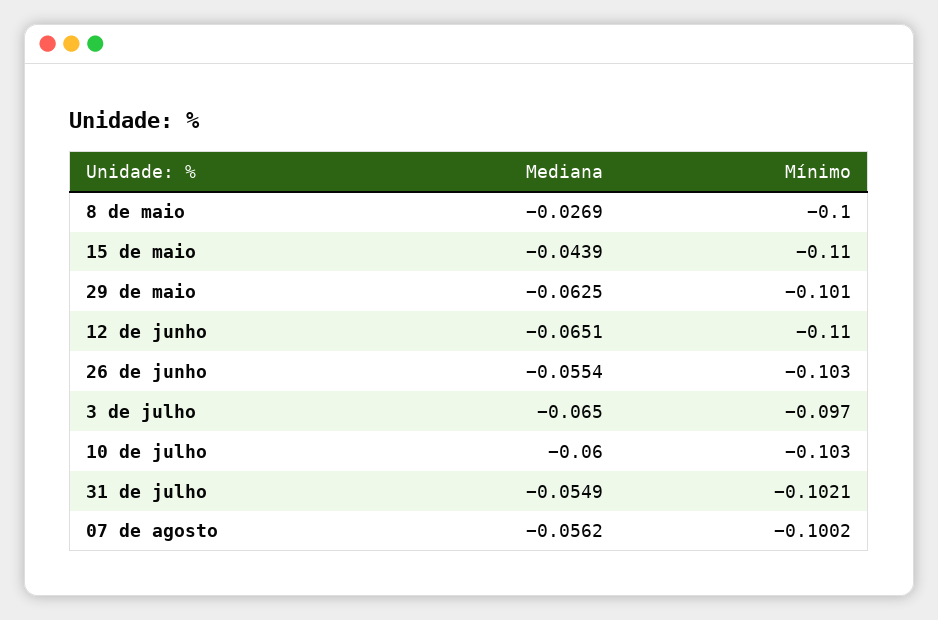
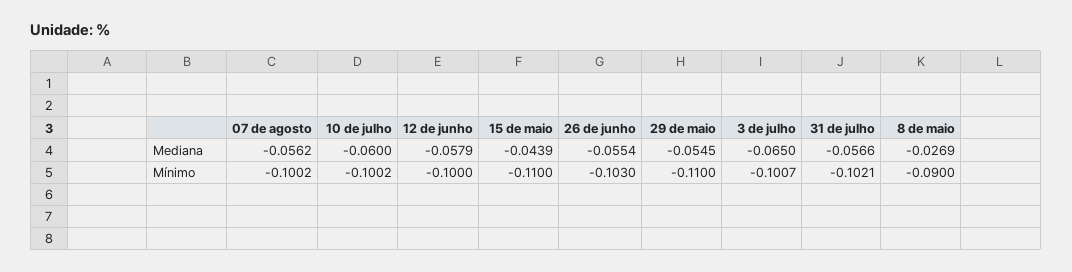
  {
    "Mediana": {
      "8 de maio": -0.0269,
      "15 de maio": -0.0439,
-     "29 de maio": -0.0625,
+     "29 de maio": -0.0545,
-     "12 de junho": -0.0651,
+     "12 de junho": -0.0579,
      "26 de junho": -0.0554,
      "3 de julho": -0.065,
      "10 de julho": -0.06,
-     "31 de julho": -0.0549,
+     "31 de julho": -0.0566,
      "07 de agosto": -0.0562
    },
    "Mínimo": {
-     "8 de maio": -0.1,
+     "8 de maio": -0.09,
      "15 de maio": -0.11,
-     "29 de maio": -0.101,
+     "29 de maio": -0.11,
-     "12 de junho": -0.11,
+     "12 de junho": -0.1,
      "26 de junho": -0.103,
-     "3 de julho": -0.097,
+     "3 de julho": -0.1007,
-     "10 de julho": -0.103,
+     "10 de julho": -0.1002,
      "31 de julho": -0.1021,
      "07 de agosto": -0.1002
    }
  }

